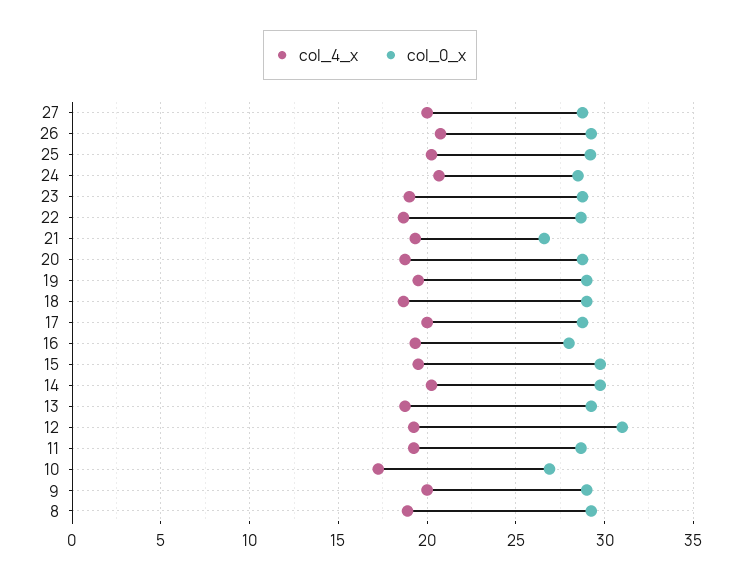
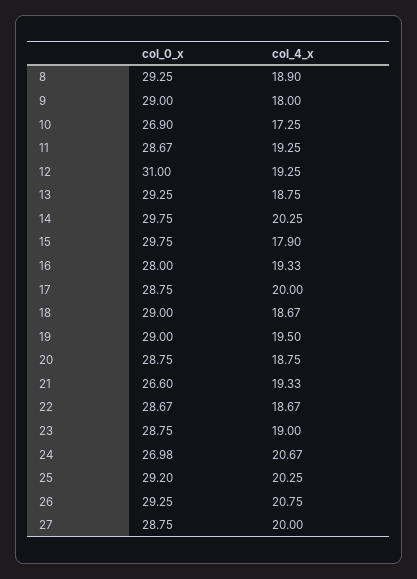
  {
    "col_4_x": {
      "27": 20,
      "26": 20.75,
      "25": 20.25,
      "24": 20.67,
      "23": 19,
      "22": 18.67,
      "21": 19.33,
      "20": 18.75,
      "19": 19.5,
      "18": 18.67,
      "17": 20,
      "16": 19.33,
-     "15": 19.5,
+     "15": 17.9,
      "14": 20.25,
      "13": 18.75,
      "12": 19.25,
      "11": 19.25,
      "10": 17.25,
-     "9": 20,
+     "9": 18,
      "8": 18.9
    },
    "col_0_x": {
      "27": 28.75,
      "26": 29.25,
      "25": 29.2,
-     "24": 28.5,
+     "24": 26.98,
      "23": 28.75,
      "22": 28.67,
      "21": 26.6,
      "20": 28.75,
      "19": 29,
      "18": 29,
      "17": 28.75,
      "16": 28,
      "15": 29.75,
      "14": 29.75,
      "13": 29.25,
      "12": 31,
      "11": 28.67,
      "10": 26.9,
      "9": 29,
      "8": 29.25
    }
  }

